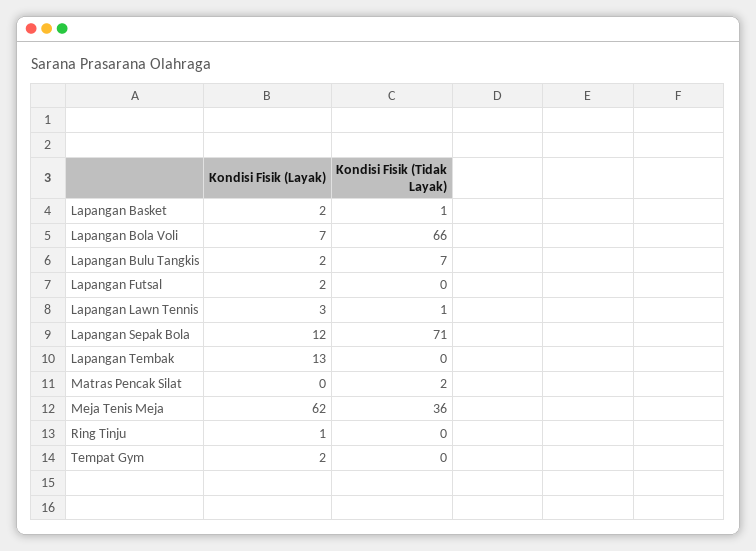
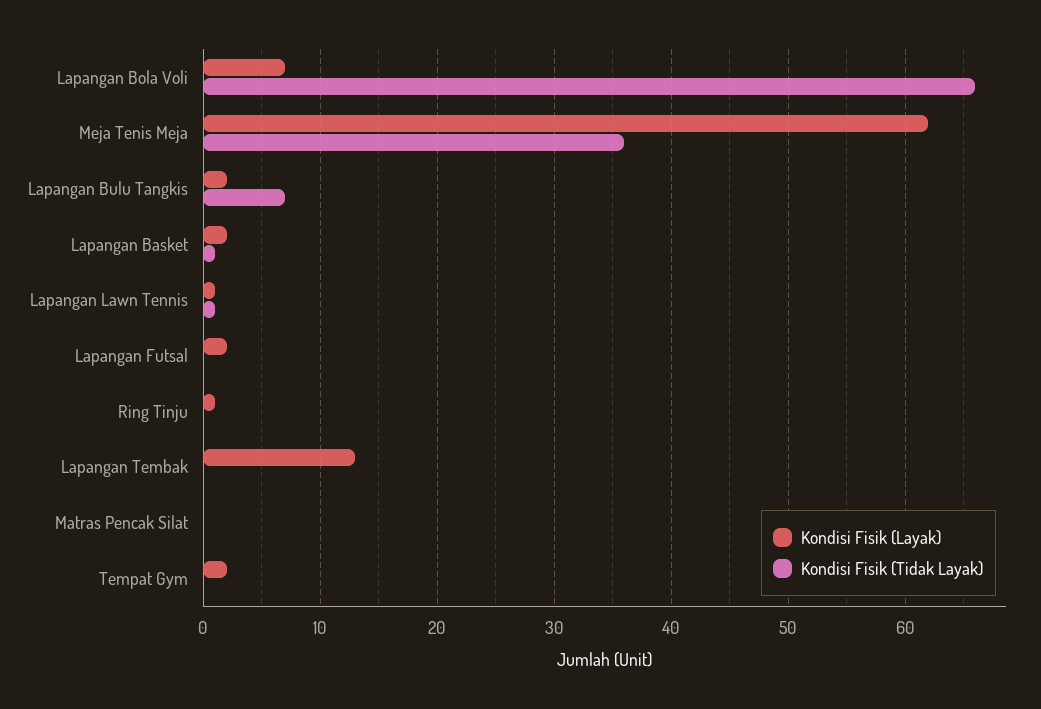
  {
    "Kondisi Fisik (Layak)": {
      "Lapangan Basket": 2,
      "Lapangan Bola Voli": 7,
      "Lapangan Bulu Tangkis": 2,
      "Lapangan Futsal": 2,
-     "Lapangan Lawn Tennis": 3,
+     "Lapangan Lawn Tennis": 1,
-     "Lapangan Sepak Bola": 12,
      "Lapangan Tembak": 13,
      "Matras Pencak Silat": 0,
      "Meja Tenis Meja": 62,
      "Ring Tinju": 1,
      "Tempat Gym": 2
    },
    "Kondisi Fisik (Tidak Layak)": {
      "Lapangan Basket": 1,
      "Lapangan Bola Voli": 66,
      "Lapangan Bulu Tangkis": 7,
      "Lapangan Futsal": 0,
      "Lapangan Lawn Tennis": 1,
-     "Lapangan Sepak Bola": 71,
      "Lapangan Tembak": 0,
-     "Matras Pencak Silat": 2,
+     "Matras Pencak Silat": 0,
      "Meja Tenis Meja": 36,
      "Ring Tinju": 0,
      "Tempat Gym": 0
    }
  }

